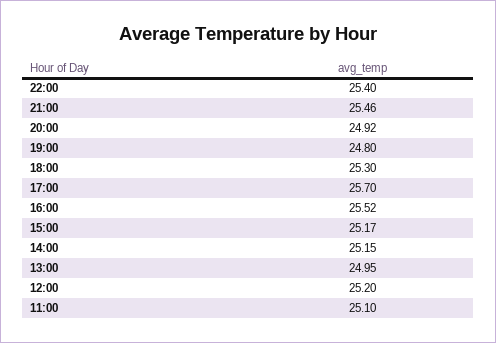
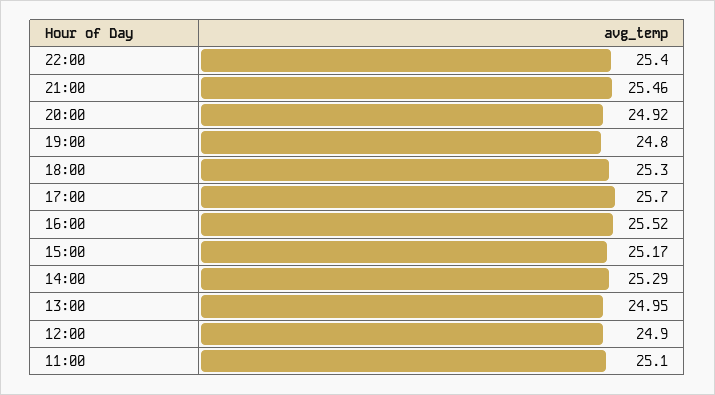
  {
    "22:00": 25.4,
    "21:00": 25.46,
    "20:00": 24.92,
    "19:00": 24.8,
    "18:00": 25.3,
    "17:00": 25.7,
    "16:00": 25.52,
    "15:00": 25.17,
-   "14:00": 25.15,
+   "14:00": 25.29,
    "13:00": 24.95,
-   "12:00": 25.2,
+   "12:00": 24.9,
    "11:00": 25.1
  }

